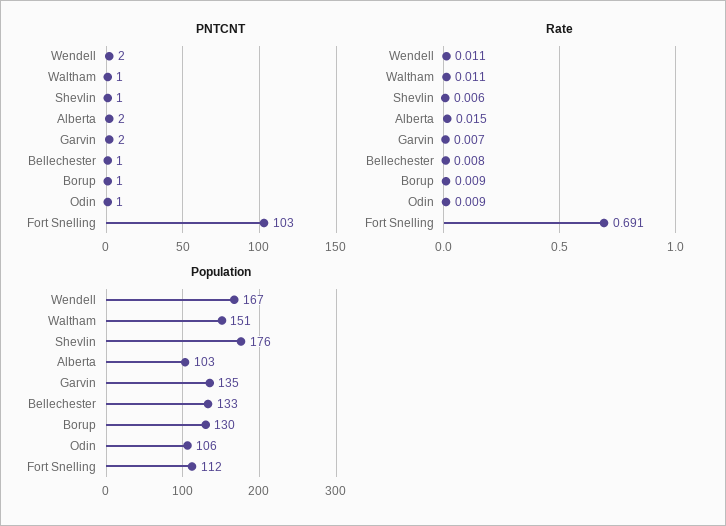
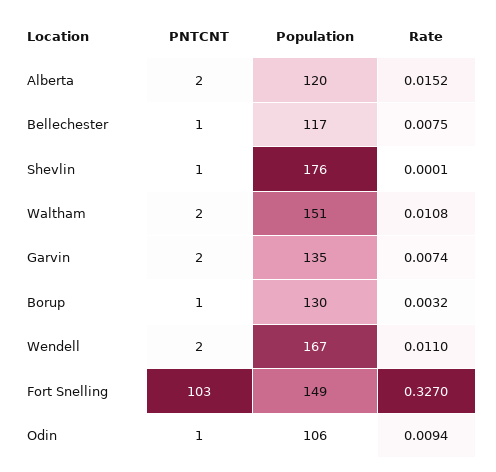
  {
    "PNTCNT": {
      "Wendell": 2,
-     "Waltham": 1,
+     "Waltham": 2,
      "Shevlin": 1,
      "Alberta": 2,
      "Garvin": 2,
      "Bellechester": 1,
      "Borup": 1,
      "Odin": 1,
      "Fort Snelling": 103
    },
    "Rate": {
      "Wendell": 0.011,
      "Waltham": 0.0108,
-     "Shevlin": 0.006,
+     "Shevlin": 0.0001,
      "Alberta": 0.0152,
      "Garvin": 0.0074,
      "Bellechester": 0.0075,
-     "Borup": 0.009,
+     "Borup": 0.0032,
      "Odin": 0.0094,
-     "Fort Snelling": 0.691
+     "Fort Snelling": 0.327
    },
    "Population": {
      "Wendell": 167,
      "Waltham": 151,
      "Shevlin": 176,
-     "Alberta": 103,
+     "Alberta": 120,
      "Garvin": 135,
-     "Bellechester": 133,
+     "Bellechester": 117,
      "Borup": 130,
      "Odin": 106,
-     "Fort Snelling": 112
+     "Fort Snelling": 149
    }
  }

